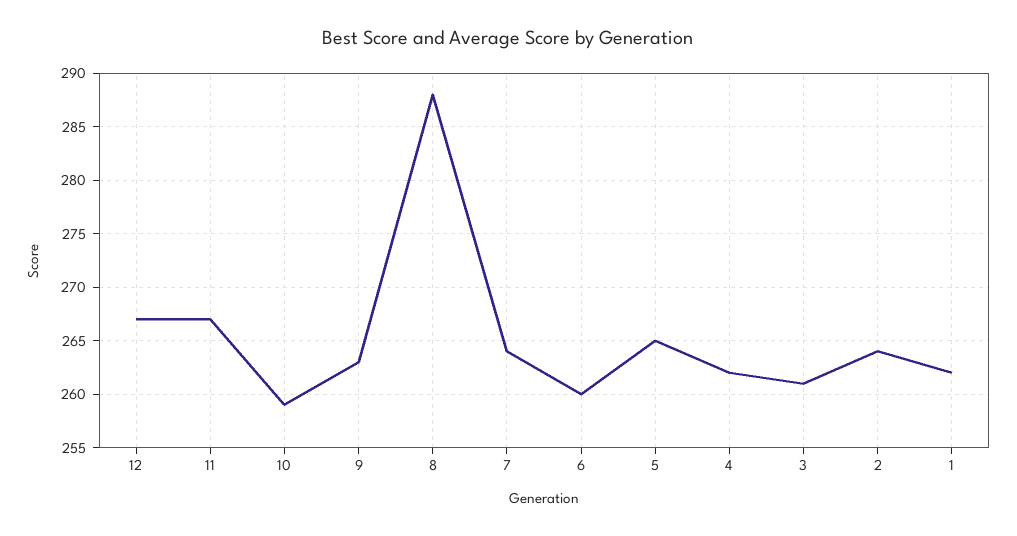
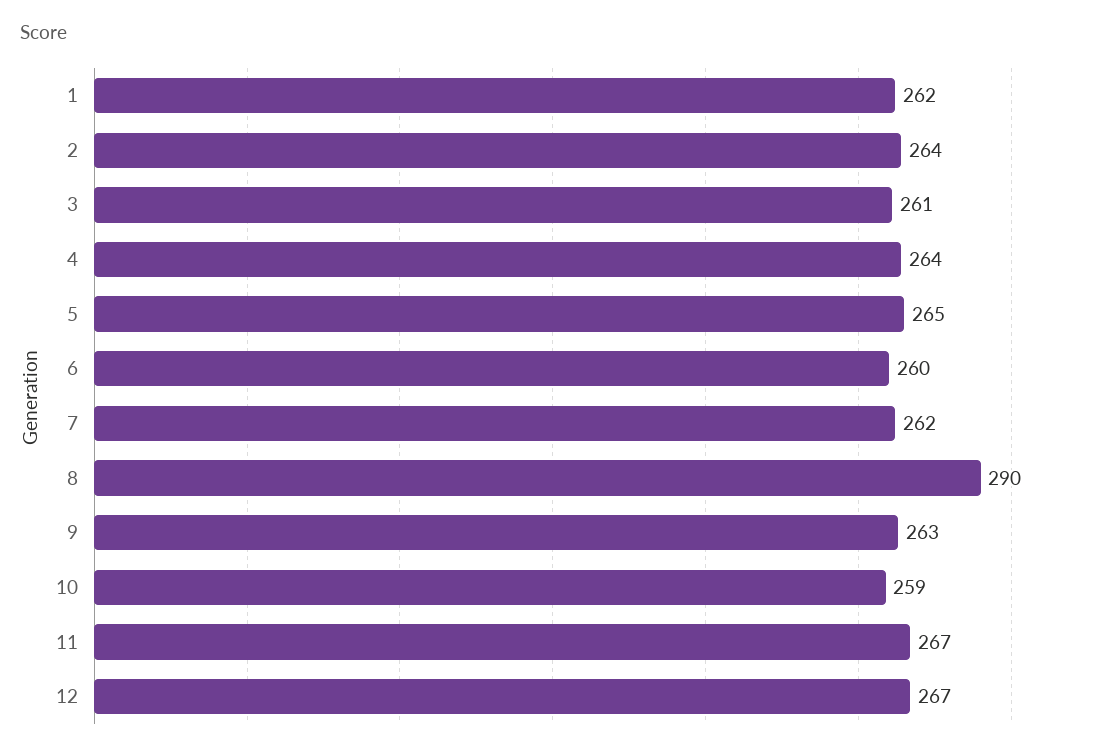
  {
    "12": 267,
    "11": 267,
    "10": 259,
    "9": 263,
-   "8": 288,
+   "8": 290,
-   "7": 264,
+   "7": 262,
    "6": 260,
    "5": 265,
-   "4": 262,
+   "4": 264,
    "3": 261,
    "2": 264,
    "1": 262
  }

